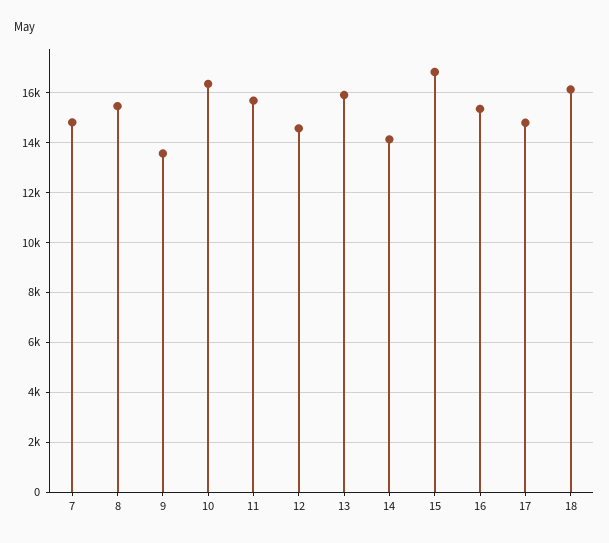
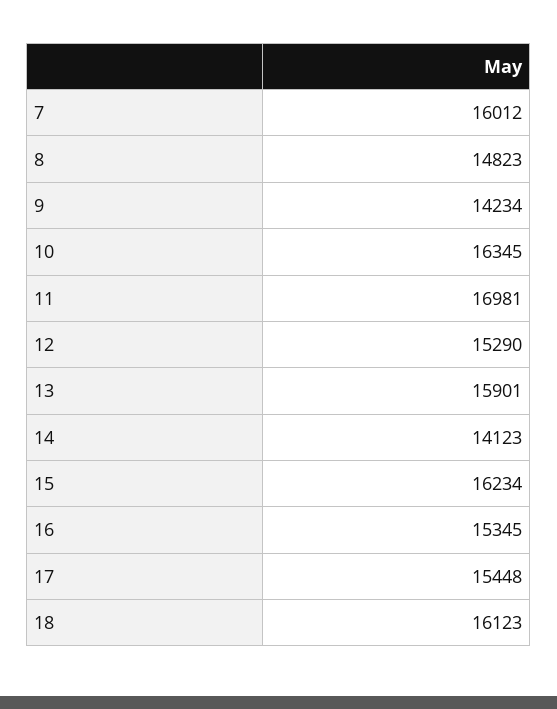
  {
-   "7": 14750,
+   "7": 16012,
-   "8": 15500,
+   "8": 14823,
-   "9": 13500,
+   "9": 14234,
    "10": 16345,
-   "11": 15750,
+   "11": 16981,
-   "12": 14500,
+   "12": 15290,
    "13": 15901,
    "14": 14123,
-   "15": 16750,
+   "15": 16234,
    "16": 15345,
-   "17": 14750,
+   "17": 15448,
    "18": 16123
  }

